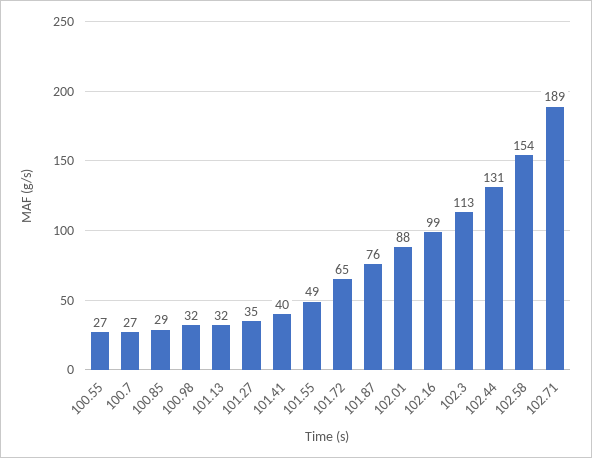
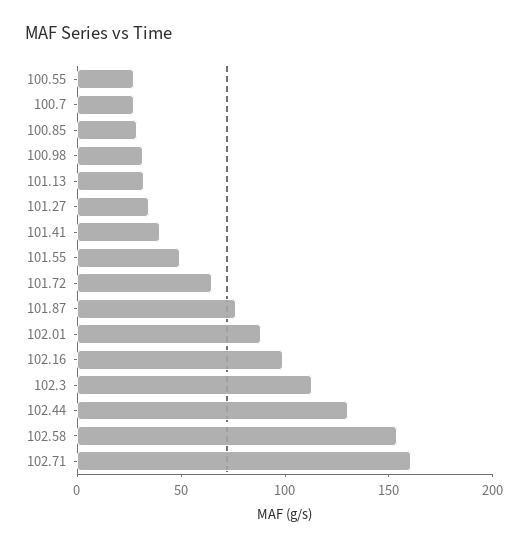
  {
    "100.55": 27,
    "100.7": 27,
    "100.85": 29,
    "100.98": 32,
    "101.13": 32,
    "101.27": 35,
    "101.41": 40,
    "101.55": 49,
    "101.72": 65,
    "101.87": 76,
    "102.01": 88,
    "102.16": 99,
    "102.3": 113,
    "102.44": 131,
    "102.58": 154,
-   "102.71": 189
+   "102.71": 160
  }

